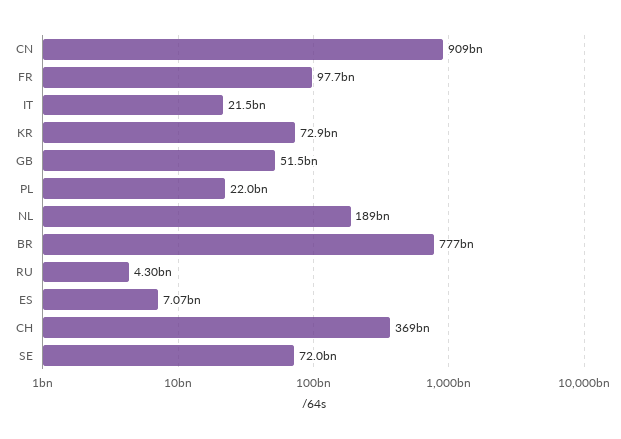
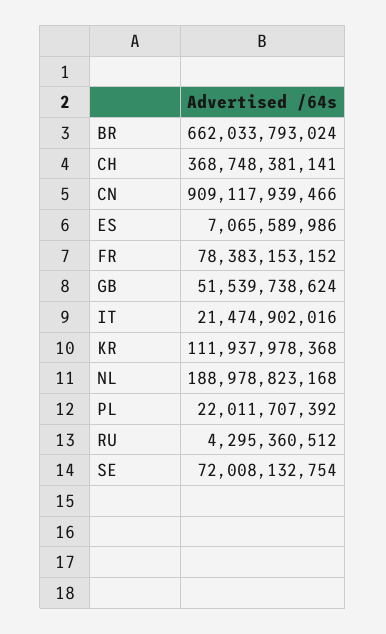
  {
    "CN": 909117939466,
-   "FR": 97700000000,
+   "FR": 78383153152,
    "IT": 21474902016,
-   "KR": 72900000000,
+   "KR": 111937978368,
    "GB": 51539738624,
    "PL": 22011707392,
    "NL": 188978823168,
-   "BR": 777000000000,
+   "BR": 662033793024,
    "RU": 4295360512,
    "ES": 7065589986,
    "CH": 368748381141,
    "SE": 72008132754
  }

